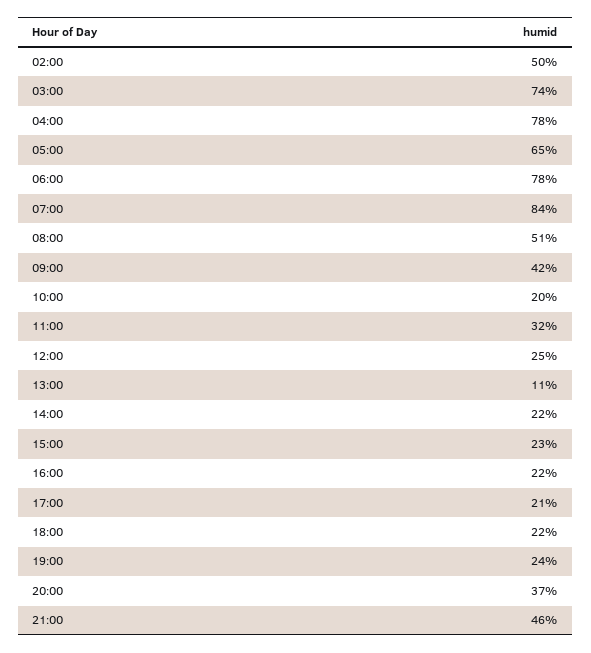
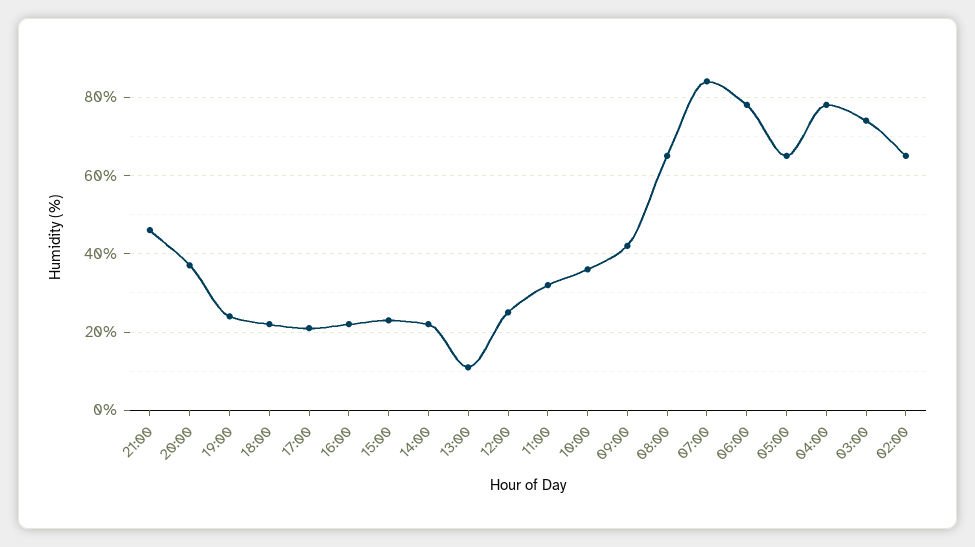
  {
-   "02:00": 50,
+   "02:00": 65,
    "03:00": 74,
    "04:00": 78,
    "05:00": 65,
    "06:00": 78,
    "07:00": 84,
-   "08:00": 51,
+   "08:00": 65,
    "09:00": 42,
-   "10:00": 20,
+   "10:00": 35,
    "11:00": 32,
    "12:00": 25,
    "13:00": 11,
    "14:00": 22,
    "15:00": 23,
    "16:00": 22,
    "17:00": 21,
    "18:00": 22,
    "19:00": 24,
    "20:00": 37,
    "21:00": 46
  }

